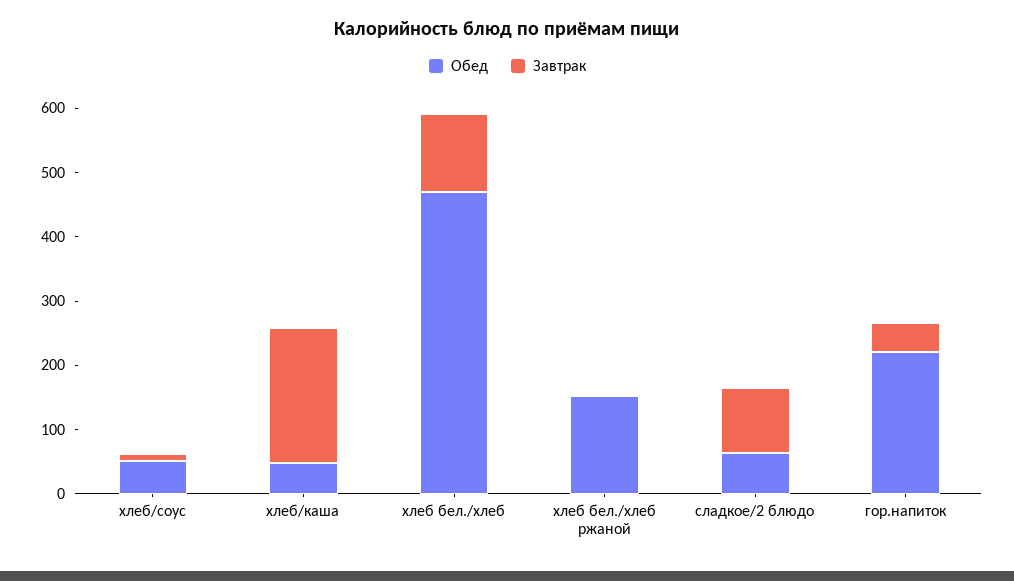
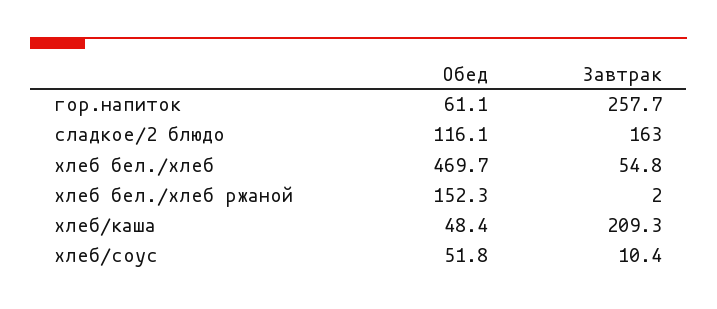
  {
    "Обед": {
      "хлеб/соус": 51.8,
      "хлеб/каша": 48.4,
      "хлеб бел./хлеб": 469.7,
      "хлеб бел./хлеб ржаной": 152.3,
-     "сладкое/2 блюдо": 60,
+     "сладкое/2 блюдо": 116.1,
-     "гор.напиток": 220
+     "гор.напиток": 61.1
    },
    "Завтрак": {
      "хлеб/соус": 10.4,
      "хлеб/каша": 209.3,
-     "хлеб бел./хлеб": 120,
+     "хлеб бел./хлеб": 54.8,
      "хлеб бел./хлеб ржаной": 2,
-     "сладкое/2 блюдо": 100,
+     "сладкое/2 блюдо": 163,
-     "гор.напиток": 40
+     "гор.напиток": 257.7
    }
  }

